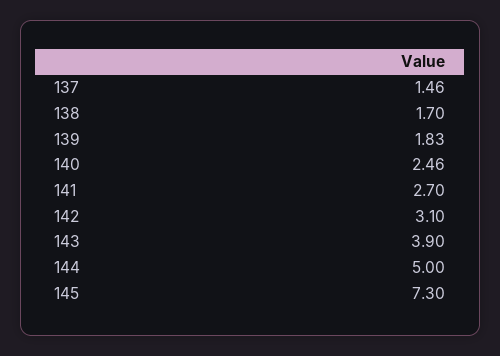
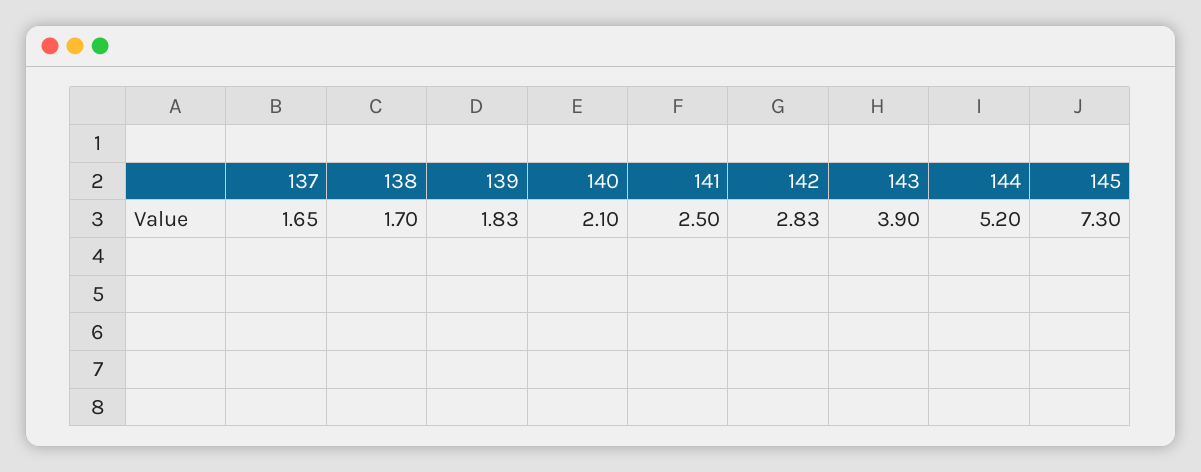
  {
-   "137": 1.46,
+   "137": 1.65,
    "138": 1.7,
    "139": 1.83,
-   "140": 2.46,
+   "140": 2.1,
-   "141": 2.7,
+   "141": 2.5,
-   "142": 3.1,
+   "142": 2.83,
    "143": 3.9,
-   "144": 5,
+   "144": 5.2,
    "145": 7.3
  }

